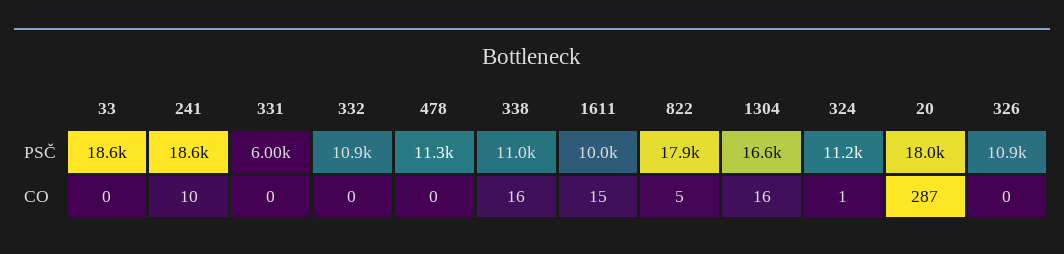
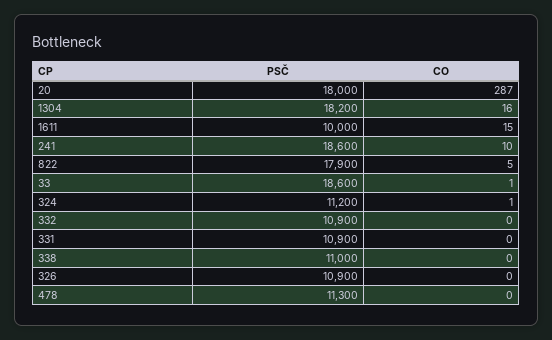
  {
    "33": {
      "PSČ": 18600,
-     "CO": 0
+     "CO": 1
    },
    "241": {
      "PSČ": 18600,
      "CO": 10
    },
    "331": {
-     "PSČ": 6000,
+     "PSČ": 10900,
      "CO": 0
    },
    "332": {
      "PSČ": 10900,
      "CO": 0
    },
    "478": {
      "PSČ": 11300,
      "CO": 0
    },
    "338": {
      "PSČ": 11000,
-     "CO": 16
+     "CO": 0
    },
    "1611": {
      "PSČ": 10000,
      "CO": 15
    },
    "822": {
      "PSČ": 17900,
      "CO": 5
    },
    "1304": {
-     "PSČ": 16600,
+     "PSČ": 18200,
      "CO": 16
    },
    "324": {
      "PSČ": 11200,
      "CO": 1
    },
    "20": {
      "PSČ": 18000,
      "CO": 287
    },
    "326": {
      "PSČ": 10900,
      "CO": 0
    }
  }

